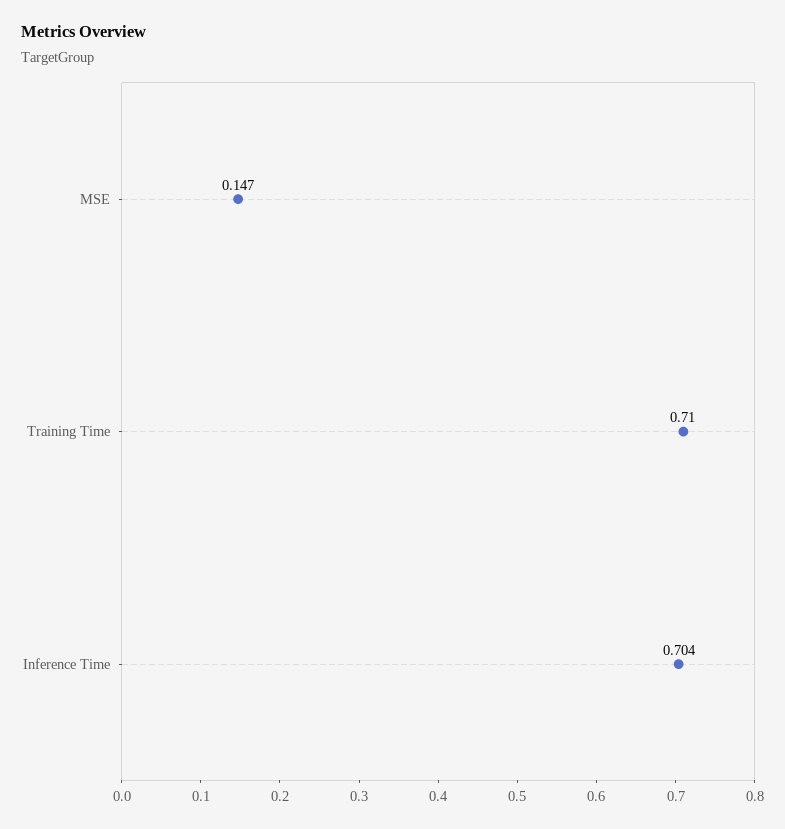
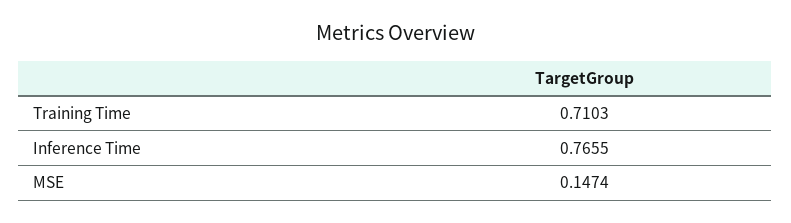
  {
    "MSE": 0.1474,
    "Training Time": 0.7103,
-   "Inference Time": 0.704
+   "Inference Time": 0.7655
  }

